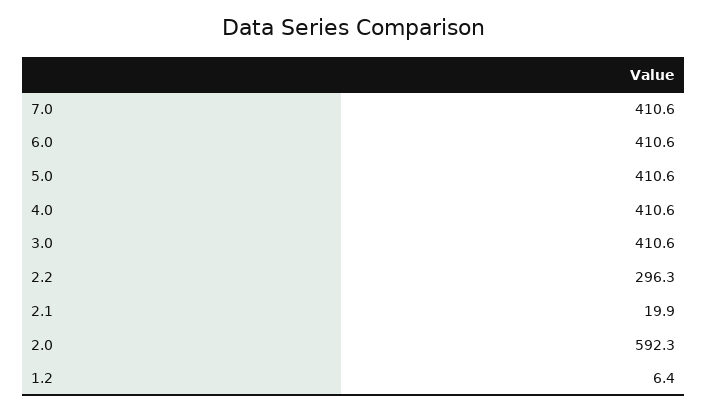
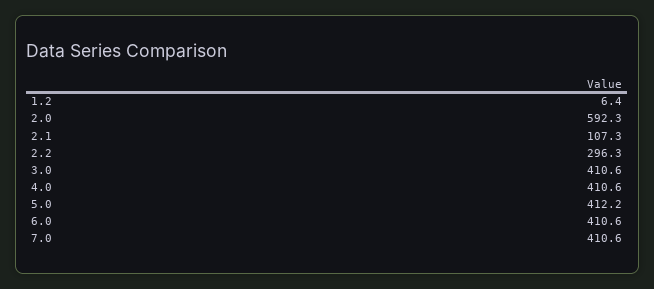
  {
    "7.0": 410.6,
    "6.0": 410.6,
-   "5.0": 410.6,
+   "5.0": 412.2,
    "4.0": 410.6,
    "3.0": 410.6,
    "2.2": 296.3,
-   "2.1": 19.9,
+   "2.1": 107.3,
    "2.0": 592.3,
    "1.2": 6.4
  }

